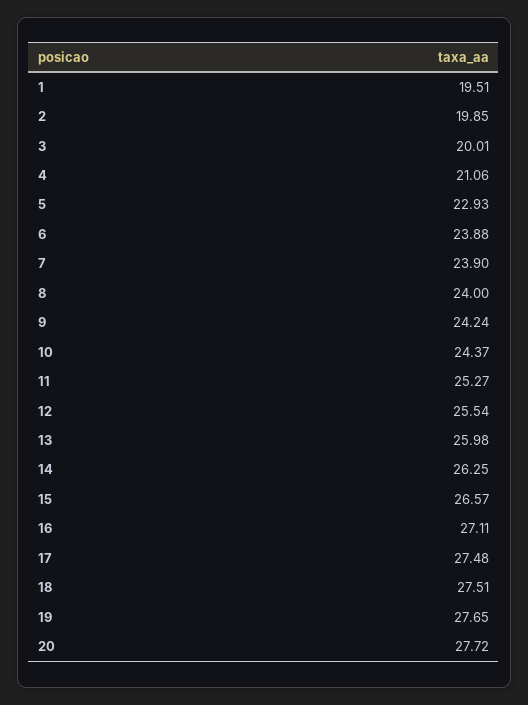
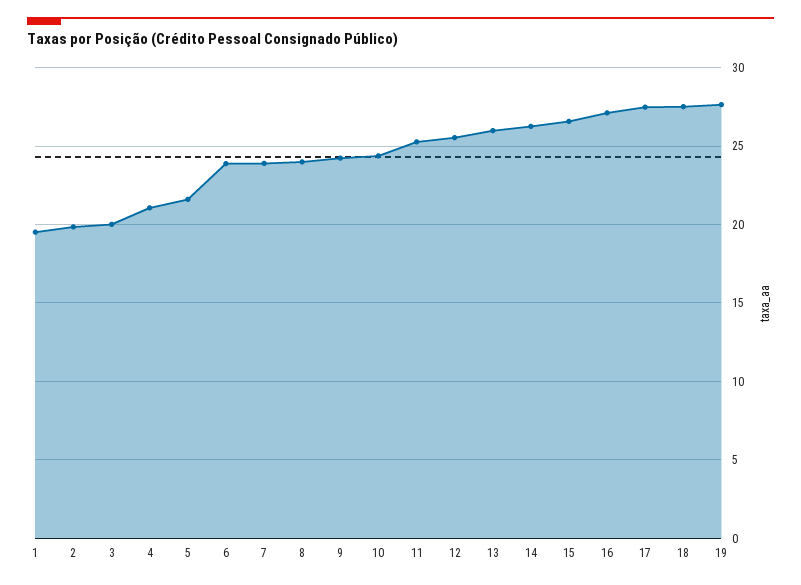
  {
    "1": 19.51,
    "2": 19.85,
    "3": 20.01,
    "4": 21.06,
-   "5": 22.93,
+   "5": 21.5,
    "6": 23.88,
    "7": 23.9,
    "8": 24,
    "9": 24.24,
    "10": 24.37,
    "11": 25.27,
    "12": 25.54,
    "13": 25.98,
    "14": 26.25,
    "15": 26.57,
    "16": 27.11,
    "17": 27.48,
    "18": 27.51,
-   "19": 27.65,
+   "19": 27.65
-   "20": 27.72
  }

